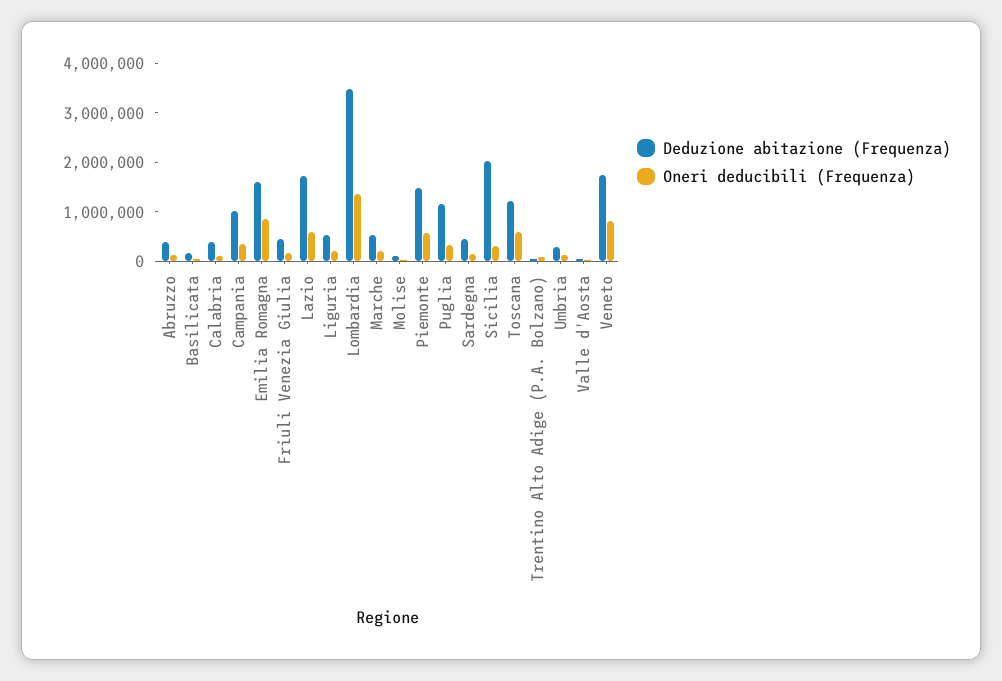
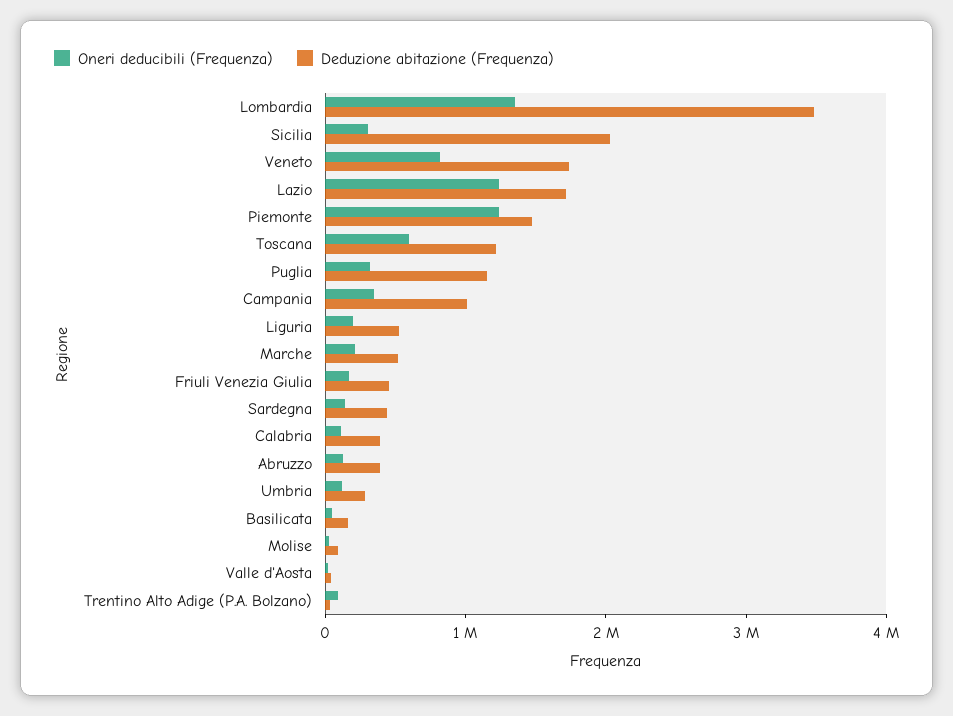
  {
    "Deduzione abitazione (Frequenza)": {
      "Abruzzo": 400000,
      "Basilicata": 200000,
      "Calabria": 400000,
      "Campania": 1000000,
-     "Emilia Romagna": 1600000,
      "Friuli Venezia Giulia": 400000,
      "Lazio": 1800000,
      "Liguria": 600000,
      "Lombardia": 3400000,
      "Marche": 600000,
      "Molise": 0,
      "Piemonte": 1400000,
      "Puglia": 1200000,
      "Sardegna": 400000,
      "Sicilia": 2000000,
      "Toscana": 1200000,
      "Trentino Alto Adige (P.A. Bolzano)": 0,
      "Umbria": 200000,
      "Valle d'Aosta": 0,
      "Veneto": 1800000
    },
    "Oneri deducibili (Frequenza)": {
      "Abruzzo": 200000,
      "Basilicata": 0,
      "Calabria": 200000,
      "Campania": 400000,
-     "Emilia Romagna": 800000,
      "Friuli Venezia Giulia": 200000,
-     "Lazio": 600000,
+     "Lazio": 1200000,
      "Liguria": 200000,
      "Lombardia": 1400000,
      "Marche": 200000,
      "Molise": 0,
-     "Piemonte": 600000,
+     "Piemonte": 1200000,
      "Puglia": 400000,
      "Sardegna": 200000,
      "Sicilia": 400000,
      "Toscana": 600000,
      "Trentino Alto Adige (P.A. Bolzano)": 0,
      "Umbria": 200000,
      "Valle d'Aosta": 0,
      "Veneto": 800000
    }
  }

